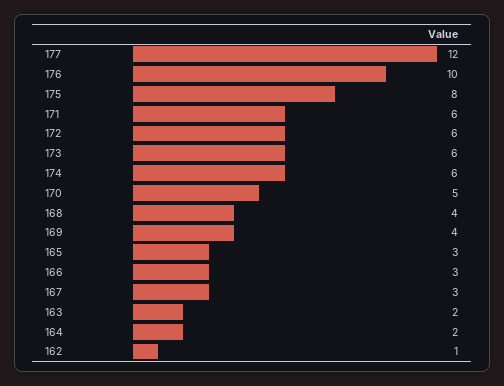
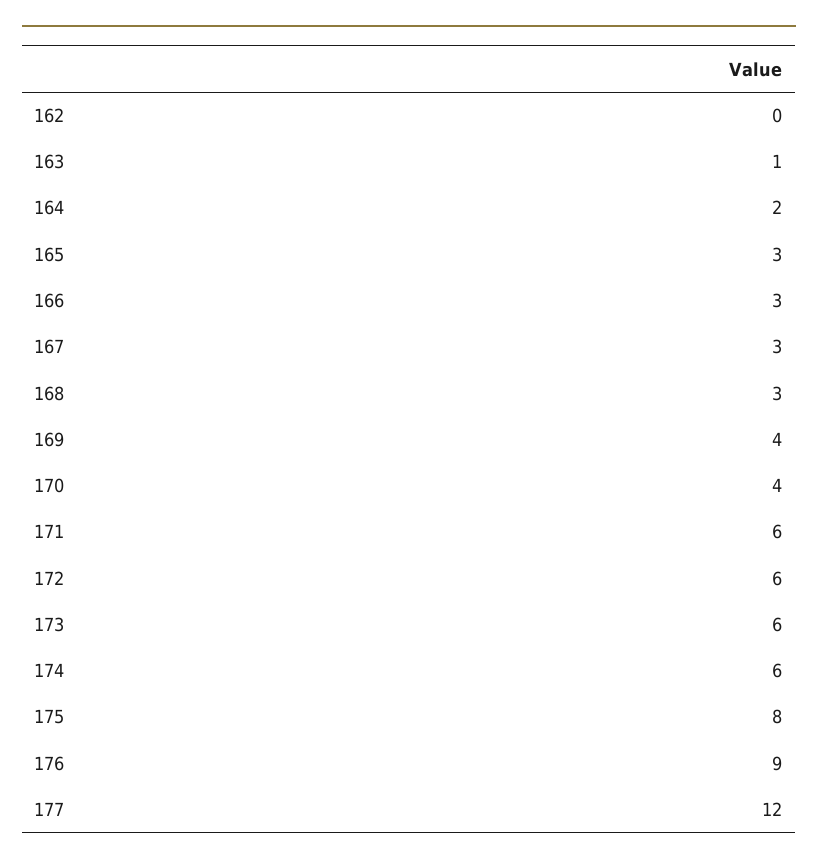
  {
    "177": 12,
-   "176": 10,
+   "176": 9,
    "175": 8,
    "171": 6,
    "172": 6,
    "173": 6,
    "174": 6,
-   "170": 5,
+   "170": 4,
-   "168": 4,
+   "168": 3,
    "169": 4,
    "165": 3,
    "166": 3,
    "167": 3,
-   "163": 2,
+   "163": 1,
    "164": 2,
-   "162": 1
+   "162": 0
  }

